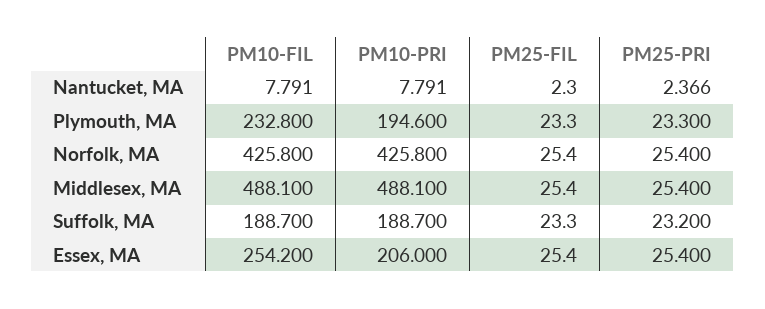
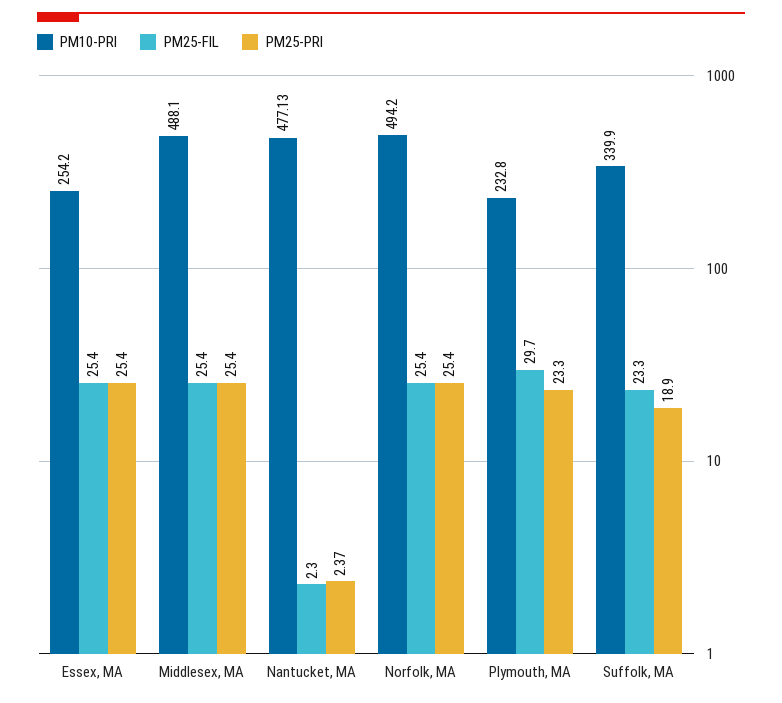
  {
-   "PM10-FIL": {
-     "Nantucket, MA": 7.791,
-     "Plymouth, MA": 232.8,
-     "Norfolk, MA": 425.8,
-     "Middlesex, MA": 488.1,
-     "Suffolk, MA": 188.7,
-     "Essex, MA": 254.2
-   },
    "PM10-PRI": {
-     "Nantucket, MA": 7.791,
+     "Nantucket, MA": 477.13,
-     "Plymouth, MA": 194.6,
+     "Plymouth, MA": 232.8,
-     "Norfolk, MA": 425.8,
+     "Norfolk, MA": 494.2,
      "Middlesex, MA": 488.1,
-     "Suffolk, MA": 188.7,
+     "Suffolk, MA": 339.9,
-     "Essex, MA": 206
+     "Essex, MA": 254.2
    },
    "PM25-FIL": {
      "Nantucket, MA": 2.3,
-     "Plymouth, MA": 23.3,
+     "Plymouth, MA": 29.7,
      "Norfolk, MA": 25.4,
      "Middlesex, MA": 25.4,
      "Suffolk, MA": 23.3,
      "Essex, MA": 25.4
    },
    "PM25-PRI": {
      "Nantucket, MA": 2.366,
      "Plymouth, MA": 23.3,
      "Norfolk, MA": 25.4,
      "Middlesex, MA": 25.4,
-     "Suffolk, MA": 23.2,
+     "Suffolk, MA": 18.9,
      "Essex, MA": 25.4
    }
  }

